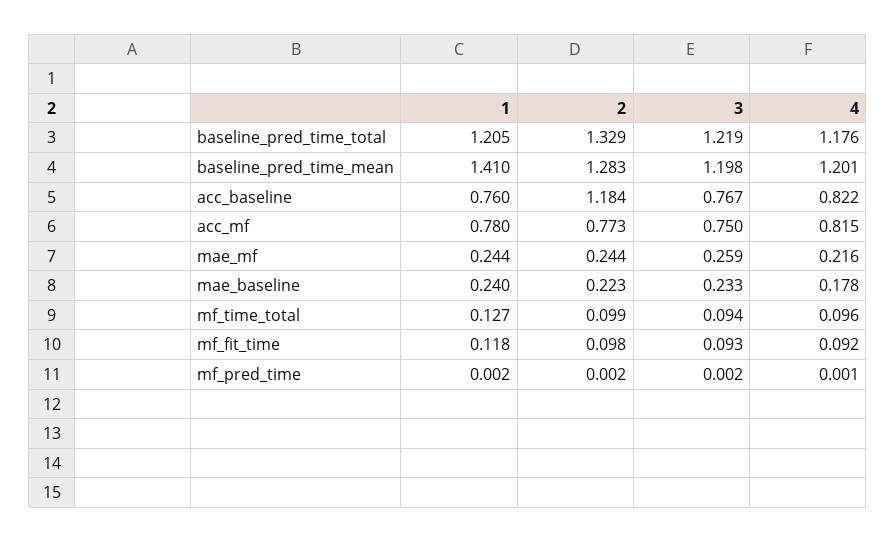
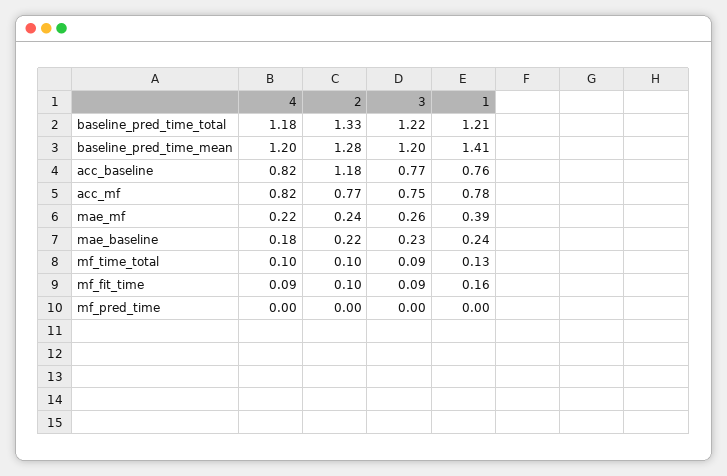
  {
    "1": {
      "baseline_pred_time_total": 1.205,
      "baseline_pred_time_mean": 1.41,
      "acc_baseline": 0.76,
      "acc_mf": 0.78,
-     "mae_mf": 0.244,
+     "mae_mf": 0.39,
      "mae_baseline": 0.24,
      "mf_time_total": 0.127,
-     "mf_fit_time": 0.118,
+     "mf_fit_time": 0.16,
      "mf_pred_time": 0.002
    },
    "2": {
      "baseline_pred_time_total": 1.329,
      "baseline_pred_time_mean": 1.283,
      "acc_baseline": 1.184,
      "acc_mf": 0.773,
      "mae_mf": 0.244,
      "mae_baseline": 0.223,
      "mf_time_total": 0.099,
      "mf_fit_time": 0.098,
      "mf_pred_time": 0.002
    },
    "3": {
      "baseline_pred_time_total": 1.219,
      "baseline_pred_time_mean": 1.198,
      "acc_baseline": 0.767,
      "acc_mf": 0.75,
      "mae_mf": 0.259,
      "mae_baseline": 0.233,
      "mf_time_total": 0.094,
      "mf_fit_time": 0.093,
      "mf_pred_time": 0.002
    },
    "4": {
      "baseline_pred_time_total": 1.176,
      "baseline_pred_time_mean": 1.201,
      "acc_baseline": 0.822,
      "acc_mf": 0.815,
      "mae_mf": 0.216,
      "mae_baseline": 0.178,
      "mf_time_total": 0.096,
      "mf_fit_time": 0.092,
      "mf_pred_time": 0.001
    }
  }

